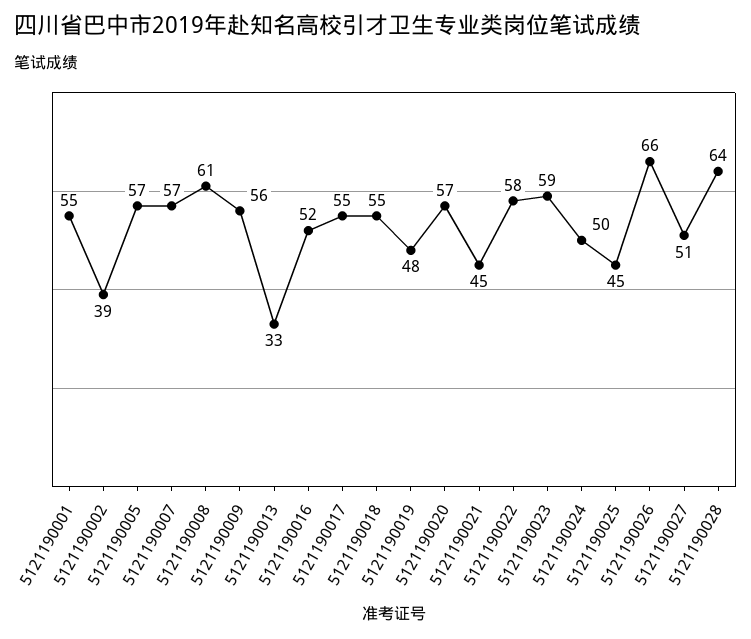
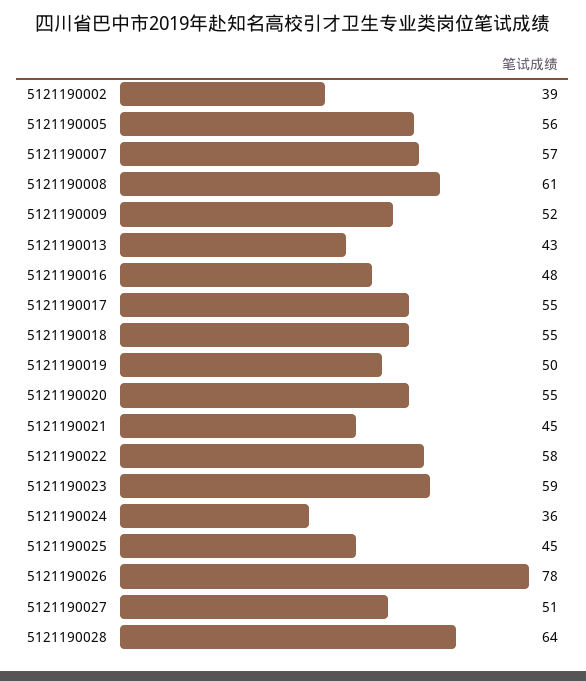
  {
-   "5121190001": 55,
    "5121190002": 39,
-   "5121190005": 57,
+   "5121190005": 56,
    "5121190007": 57,
    "5121190008": 61,
-   "5121190009": 56,
+   "5121190009": 52,
-   "5121190013": 33,
+   "5121190013": 43,
-   "5121190016": 52,
+   "5121190016": 48,
    "5121190017": 55,
    "5121190018": 55,
-   "5121190019": 48,
+   "5121190019": 50,
-   "5121190020": 57,
+   "5121190020": 55,
    "5121190021": 45,
    "5121190022": 58,
    "5121190023": 59,
-   "5121190024": 50,
+   "5121190024": 36,
    "5121190025": 45,
-   "5121190026": 66,
+   "5121190026": 78,
    "5121190027": 51,
    "5121190028": 64
  }

